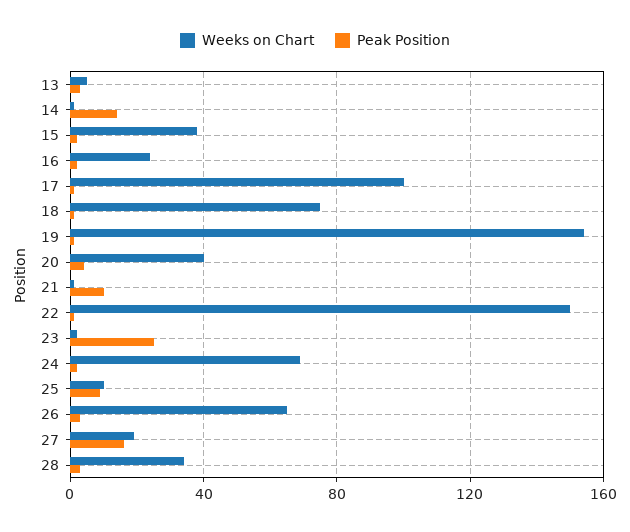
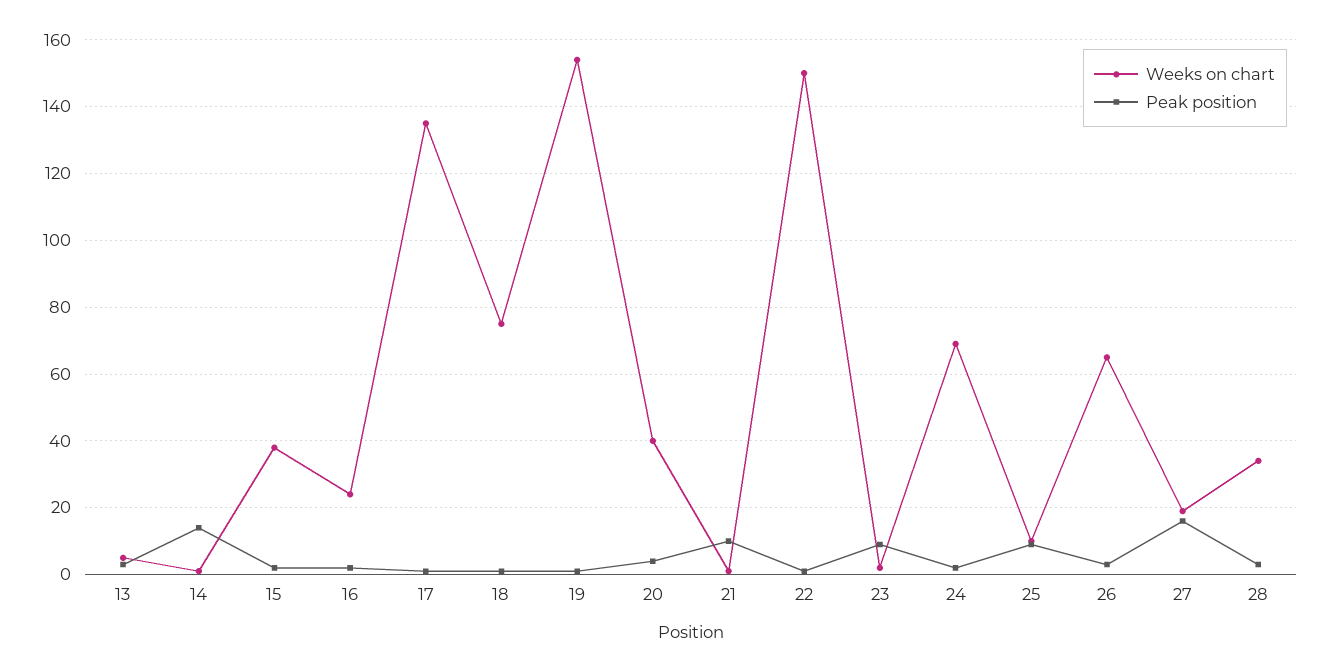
  {
    "Weeks on Chart": {
      "13": 5,
      "14": 0,
      "15": 40,
      "16": 25,
-     "17": 100,
+     "17": 135,
      "18": 75,
      "19": 155,
      "20": 40,
      "21": 0,
      "22": 150,
      "23": 0,
      "24": 70,
      "25": 10,
      "26": 65,
      "27": 20,
      "28": 35
    },
    "Peak Position": {
      "13": 5,
      "14": 15,
      "15": 0,
      "16": 0,
      "17": 0,
      "18": 0,
      "19": 0,
      "20": 5,
      "21": 10,
      "22": 0,
-     "23": 25,
+     "23": 10,
      "24": 0,
      "25": 10,
      "26": 5,
      "27": 15,
      "28": 5
    }
  }

